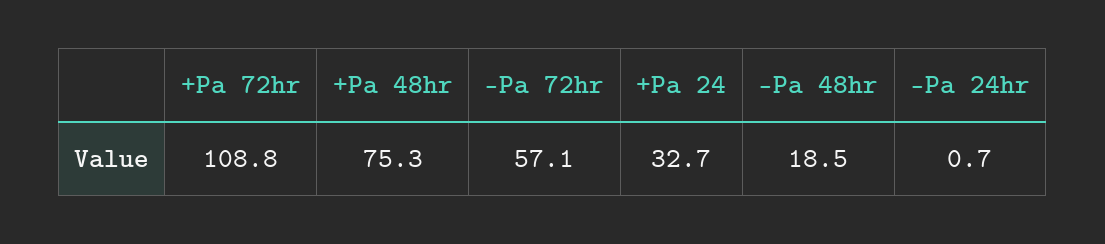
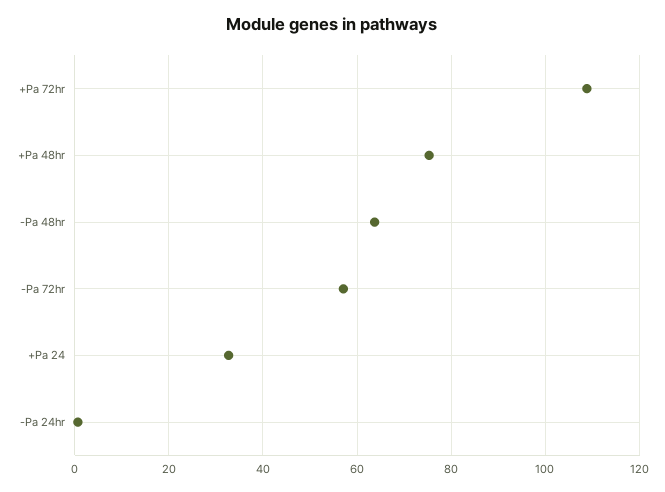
  {
    "+Pa 72hr": 108.8,
    "+Pa 48hr": 75.3,
    "-Pa 72hr": 57.1,
    "+Pa 24": 32.7,
-   "-Pa 48hr": 18.5,
+   "-Pa 48hr": 64,
    "-Pa 24hr": 0.7
  }

